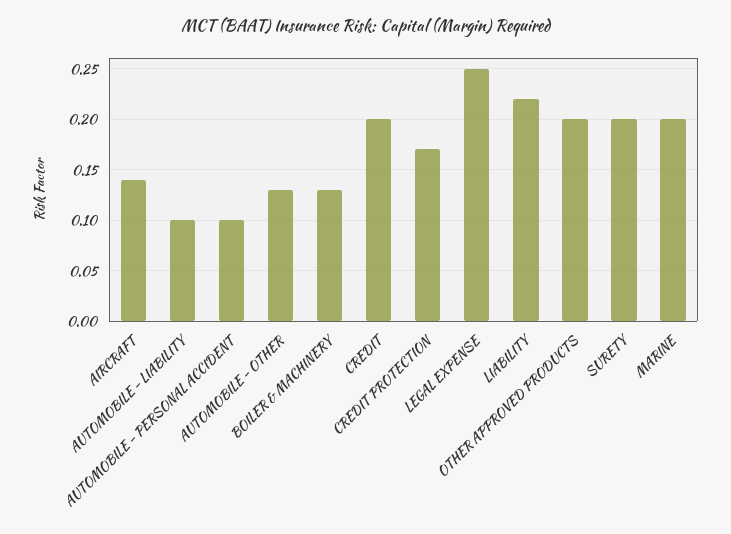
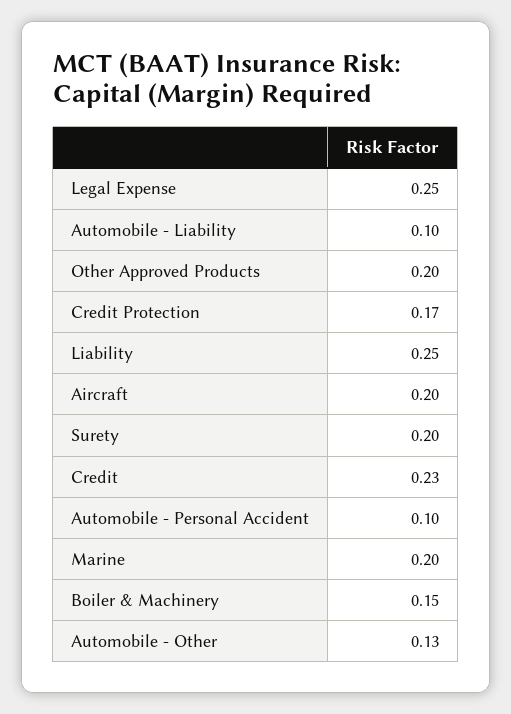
  {
-   "AIRCRAFT": 0.14,
+   "AIRCRAFT": 0.2,
    "AUTOMOBILE - LIABILITY": 0.1,
    "AUTOMOBILE - PERSONAL ACCIDENT": 0.1,
    "AUTOMOBILE - OTHER": 0.13,
-   "BOILER & MACHINERY": 0.13,
+   "BOILER & MACHINERY": 0.15,
-   "CREDIT": 0.2,
+   "CREDIT": 0.23,
    "CREDIT PROTECTION": 0.17,
    "LEGAL EXPENSE": 0.25,
-   "LIABILITY": 0.22,
+   "LIABILITY": 0.25,
    "OTHER APPROVED PRODUCTS": 0.2,
    "SURETY": 0.2,
    "MARINE": 0.2
  }

